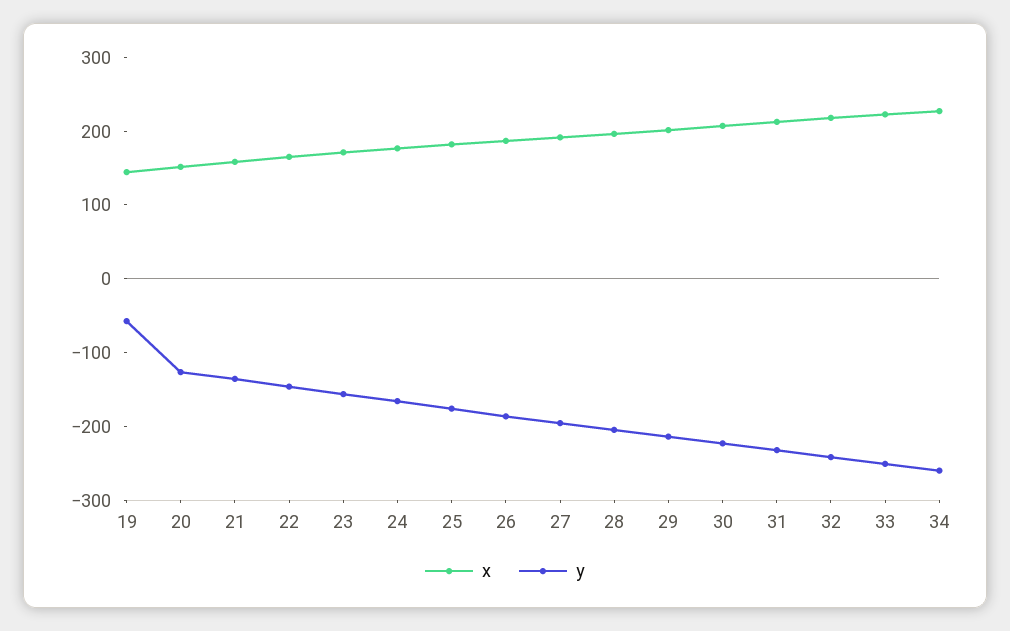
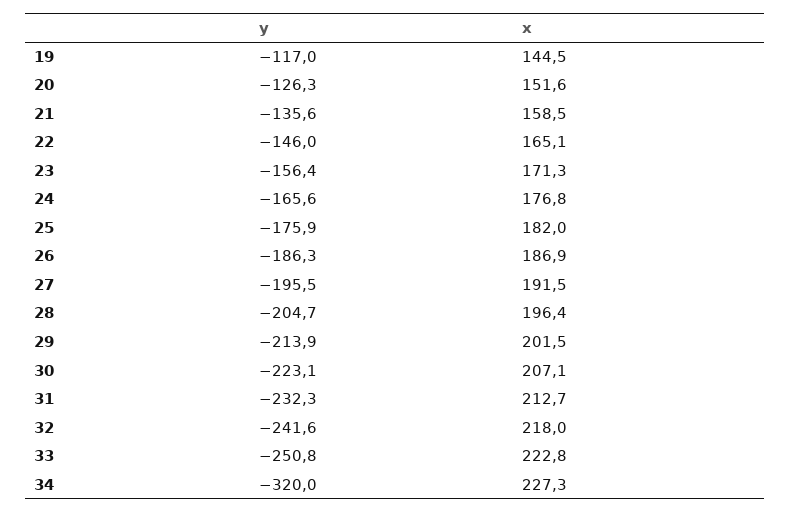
  {
    "x": {
      "19": 144.5,
      "20": 151.6,
      "21": 158.5,
      "22": 165.1,
      "23": 171.3,
      "24": 176.8,
      "25": 182,
      "26": 186.9,
      "27": 191.5,
      "28": 196.4,
      "29": 201.5,
      "30": 207.1,
      "31": 212.7,
      "32": 218,
      "33": 222.8,
      "34": 227.3
    },
    "y": {
-     "19": -60,
+     "19": -117,
      "20": -126.3,
      "21": -135.6,
      "22": -146,
      "23": -156.4,
      "24": -165.6,
      "25": -175.9,
      "26": -186.3,
      "27": -195.5,
      "28": -204.7,
      "29": -213.9,
      "30": -223.1,
      "31": -232.3,
      "32": -241.6,
      "33": -250.8,
-     "34": -260
+     "34": -320
    }
  }

